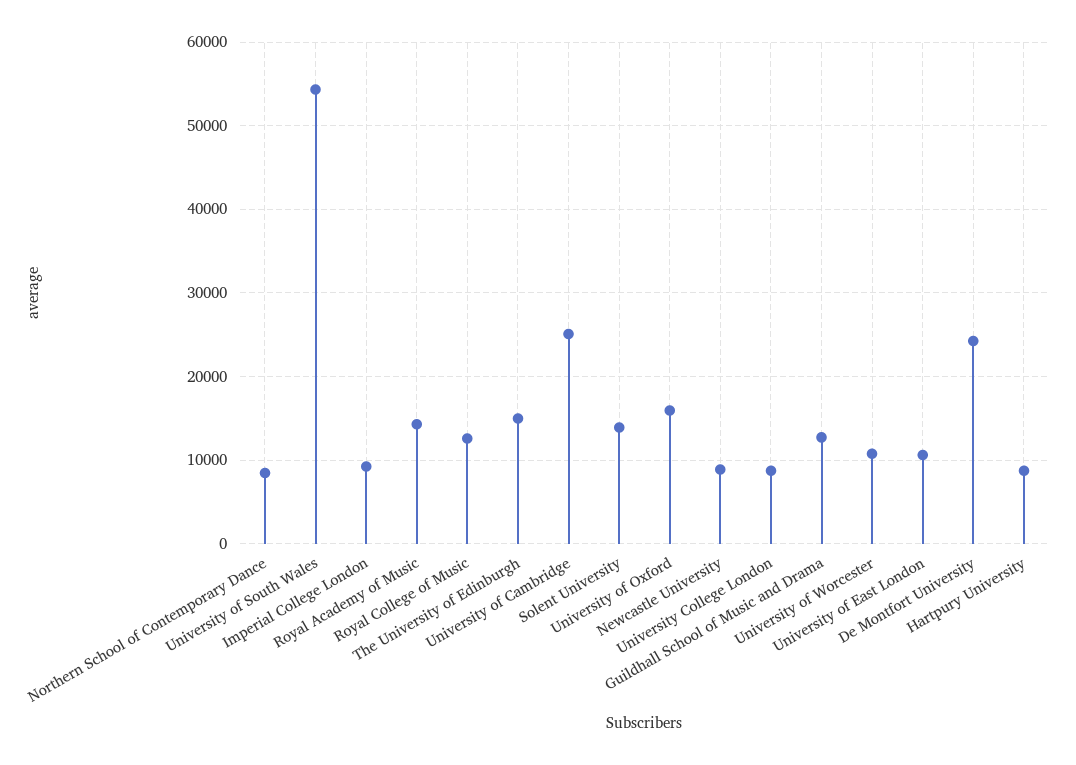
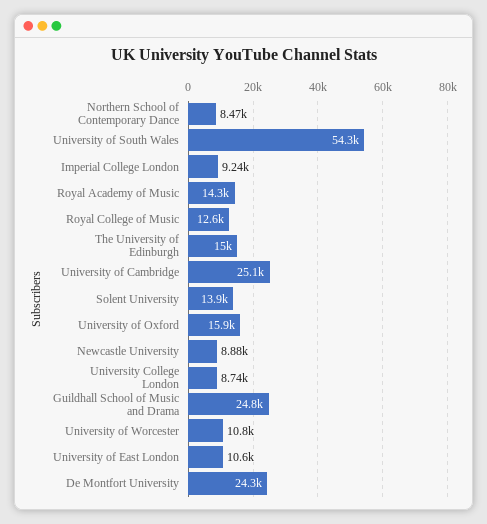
  {
    "Northern School of Contemporary Dance": 8470,
    "University of South Wales": 54300,
    "Imperial College London": 9240,
    "Royal Academy of Music": 14300,
    "Royal College of Music": 12600,
    "The University of Edinburgh": 15000,
    "University of Cambridge": 25100,
    "Solent University": 13900,
    "University of Oxford": 15900,
    "Newcastle University": 8880,
    "University College London": 8740,
-   "Guildhall School of Music and Drama": 13000,
+   "Guildhall School of Music and Drama": 24800,
    "University of Worcester": 10800,
    "University of East London": 10600,
-   "De Montfort University": 24300,
+   "De Montfort University": 24300
-   "Hartpury University": 9000
  }

